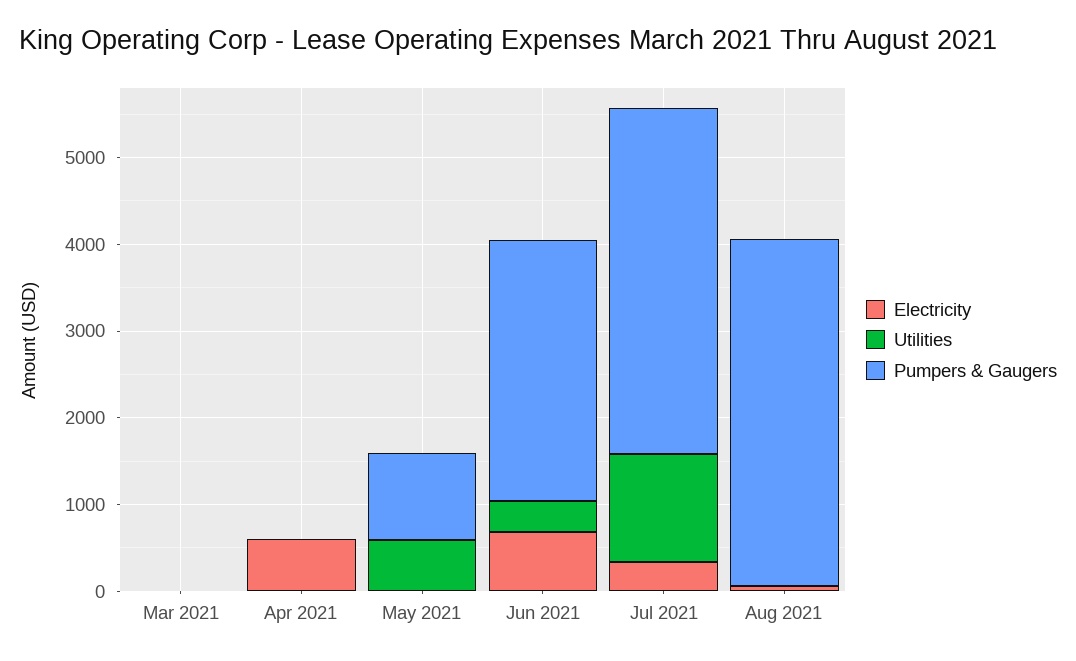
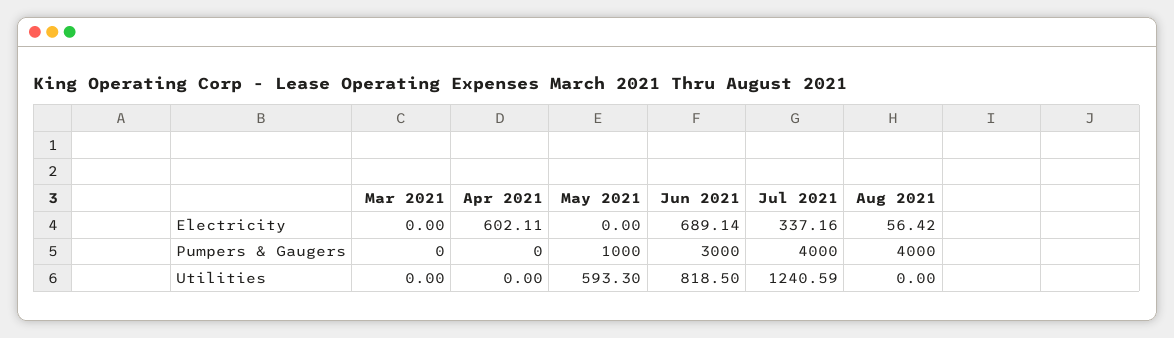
  {
    "Electricity": {
      "Mar 2021": 0,
      "Apr 2021": 602.11,
      "May 2021": 0,
      "Jun 2021": 689.14,
      "Jul 2021": 337.16,
      "Aug 2021": 56.42
    },
    "Utilities": {
      "Mar 2021": 0,
      "Apr 2021": 0,
      "May 2021": 593.3,
-     "Jun 2021": 400,
+     "Jun 2021": 818.5,
      "Jul 2021": 1240.59,
      "Aug 2021": 0
    },
    "Pumpers & Gaugers": {
      "Mar 2021": 0,
      "Apr 2021": 0,
      "May 2021": 1000,
      "Jun 2021": 3000,
      "Jul 2021": 4000,
      "Aug 2021": 4000
    }
  }

